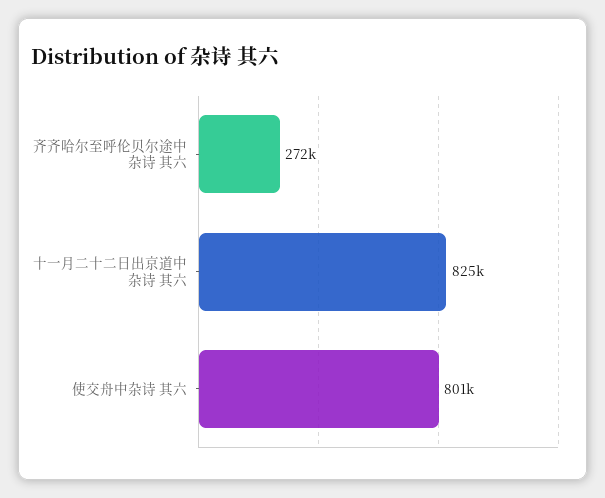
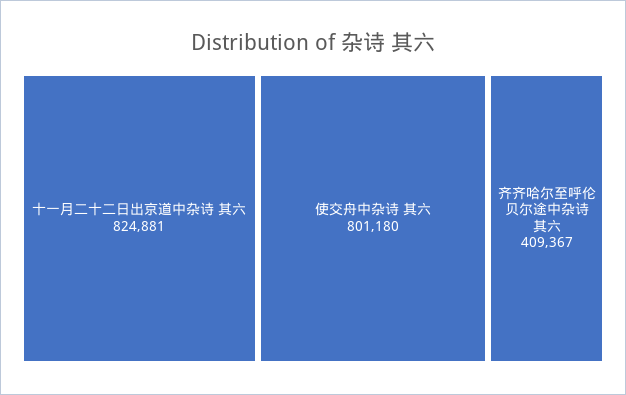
  {
-   "齐齐哈尔至呼伦贝尔途中杂诗 其六": 272000,
+   "齐齐哈尔至呼伦贝尔途中杂诗 其六": 409367,
    "十一月二十二日出京道中杂诗 其六": 824881,
    "使交舟中杂诗 其六": 801180
  }

